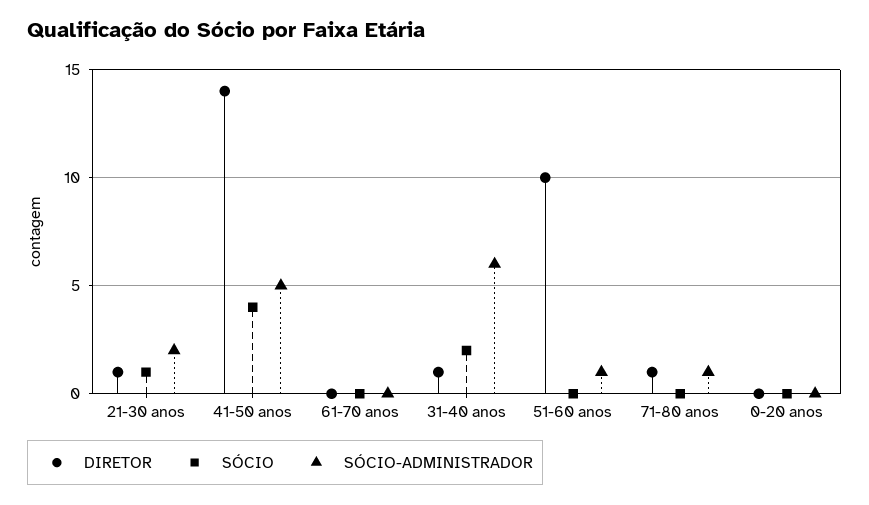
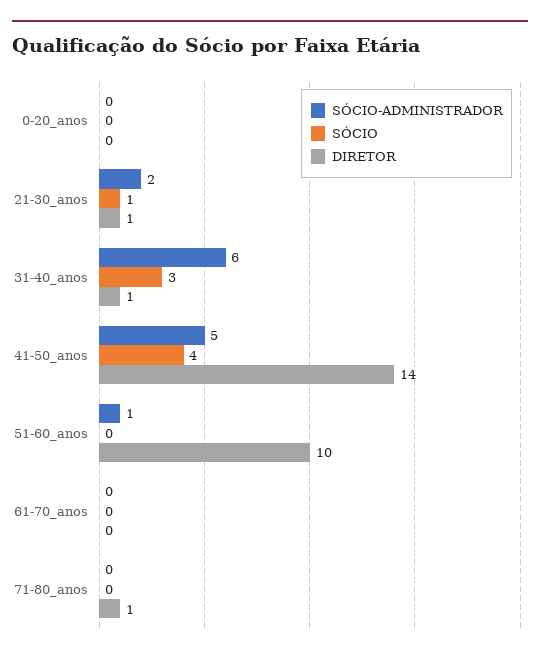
  {
    "DIRETOR": {
      "21-30 anos": 1,
      "41-50 anos": 14,
      "61-70 anos": 0,
      "31-40 anos": 1,
      "51-60 anos": 10,
      "71-80 anos": 1,
      "0-20 anos": 0
    },
    "SÓCIO": {
      "21-30 anos": 1,
      "41-50 anos": 4,
      "61-70 anos": 0,
-     "31-40 anos": 2,
+     "31-40 anos": 3,
      "51-60 anos": 0,
      "71-80 anos": 0,
      "0-20 anos": 0
    },
    "SÓCIO-ADMINISTRADOR": {
      "21-30 anos": 2,
      "41-50 anos": 5,
      "61-70 anos": 0,
      "31-40 anos": 6,
      "51-60 anos": 1,
-     "71-80 anos": 1,
+     "71-80 anos": 0,
      "0-20 anos": 0
    }
  }

